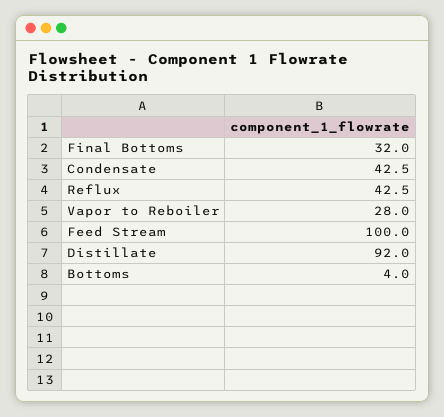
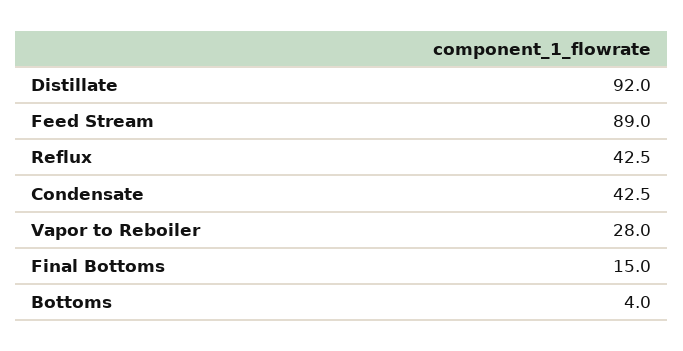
  {
-   "Final Bottoms": 32,
+   "Final Bottoms": 15,
    "Condensate": 42.5,
    "Reflux": 42.5,
    "Vapor to Reboiler": 28,
-   "Feed Stream": 100,
+   "Feed Stream": 89,
    "Distillate": 92,
    "Bottoms": 4
  }

